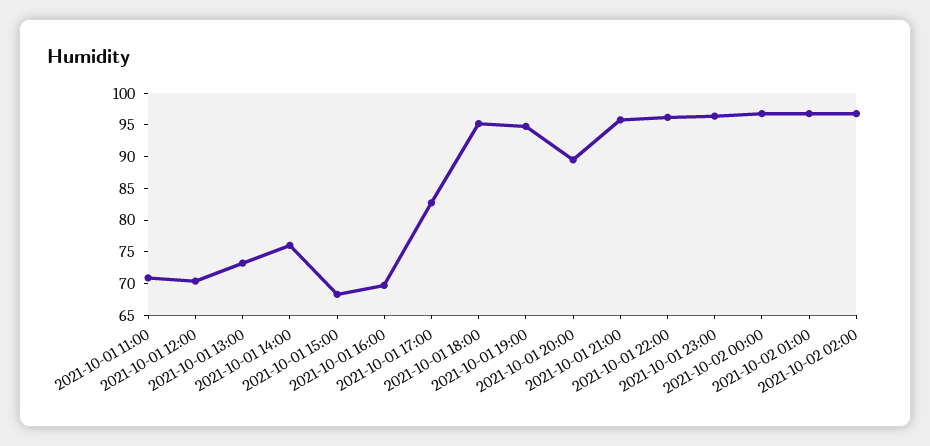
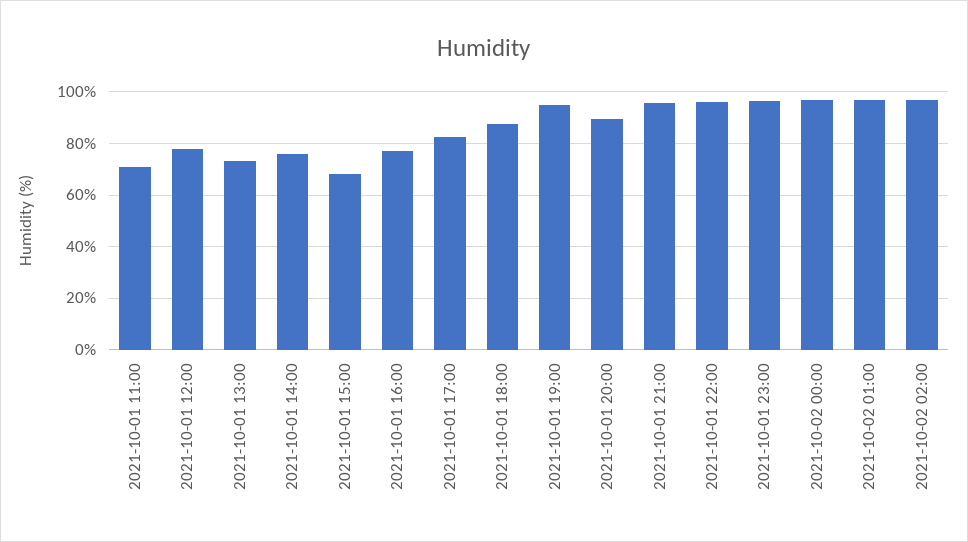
  {
    "2021-10-01 11:00": 70,
-   "2021-10-01 12:00": 70,
+   "2021-10-01 12:00": 77.5,
    "2021-10-01 13:00": 72.5,
    "2021-10-01 14:00": 75,
    "2021-10-01 15:00": 67.5,
-   "2021-10-01 16:00": 70,
+   "2021-10-01 16:00": 77.5,
    "2021-10-01 17:00": 82.5,
-   "2021-10-01 18:00": 95,
+   "2021-10-01 18:00": 87.5,
    "2021-10-01 19:00": 95,
    "2021-10-01 20:00": 90,
    "2021-10-01 21:00": 95,
    "2021-10-01 22:00": 95,
    "2021-10-01 23:00": 97.5,
    "2021-10-02 00:00": 97.5,
    "2021-10-02 01:00": 97.5,
    "2021-10-02 02:00": 97.5
  }

